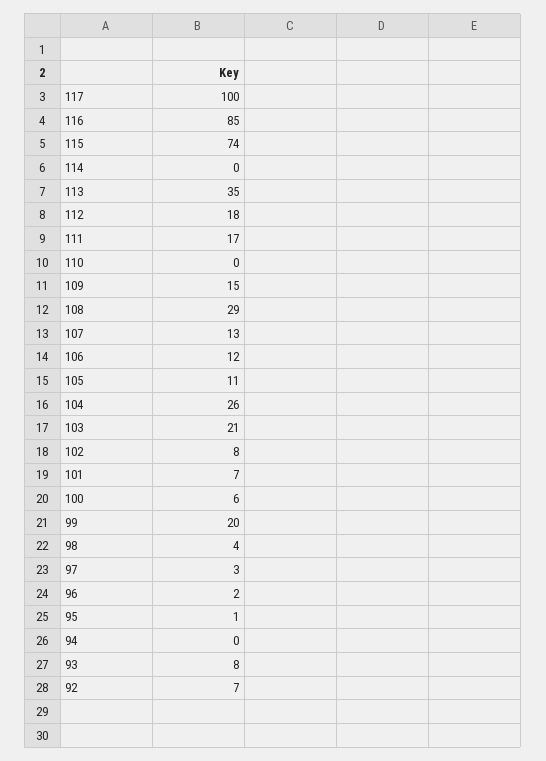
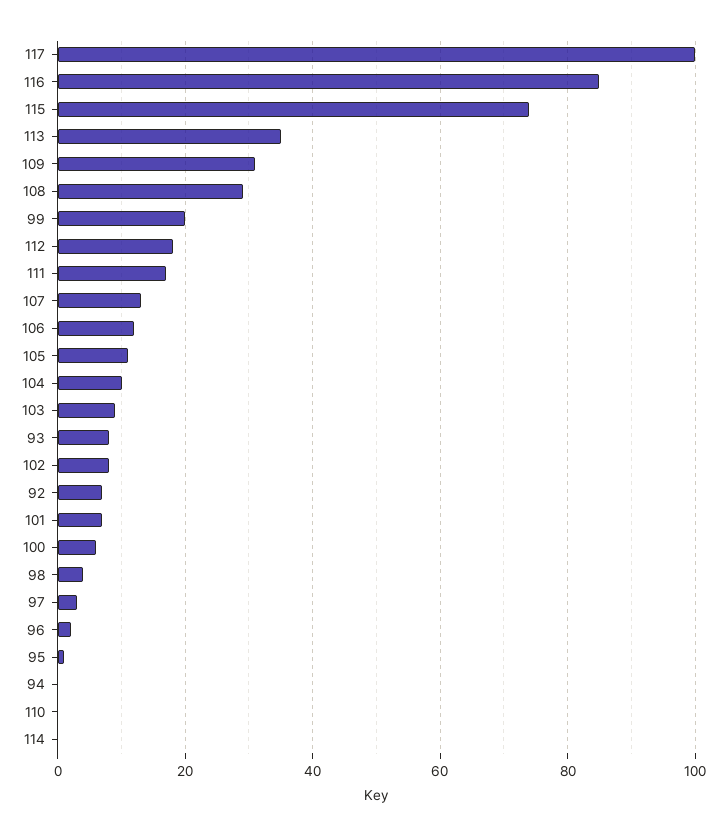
  {
    "117": 100,
    "116": 85,
    "115": 74,
    "114": 0,
    "113": 35,
    "112": 18,
    "111": 17,
    "110": 0,
-   "109": 15,
+   "109": 30,
    "108": 29,
    "107": 13,
    "106": 12,
    "105": 11,
-   "104": 26,
+   "104": 10,
-   "103": 21,
+   "103": 10,
    "102": 8,
    "101": 7,
    "100": 6,
    "99": 20,
    "98": 4,
    "97": 3,
    "96": 2,
    "95": 1,
    "94": 0,
    "93": 8,
    "92": 7
  }

